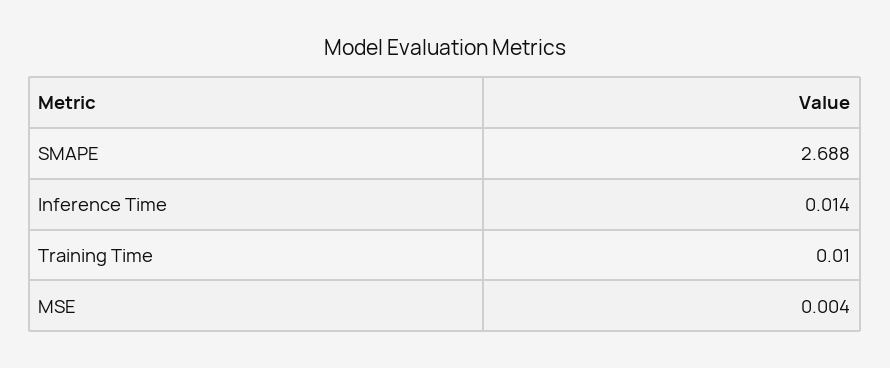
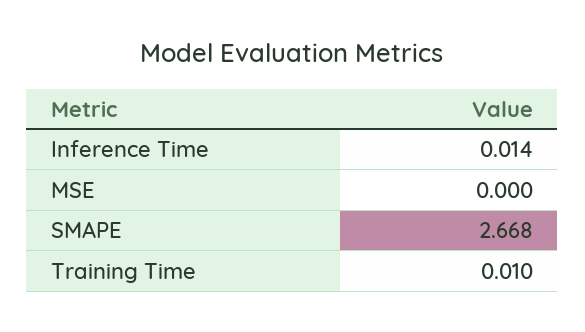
  {
-   "SMAPE": 2.688,
+   "SMAPE": 2.668,
    "Inference Time": 0.014,
    "Training Time": 0.01,
-   "MSE": 0.004
+   "MSE": 0
  }

